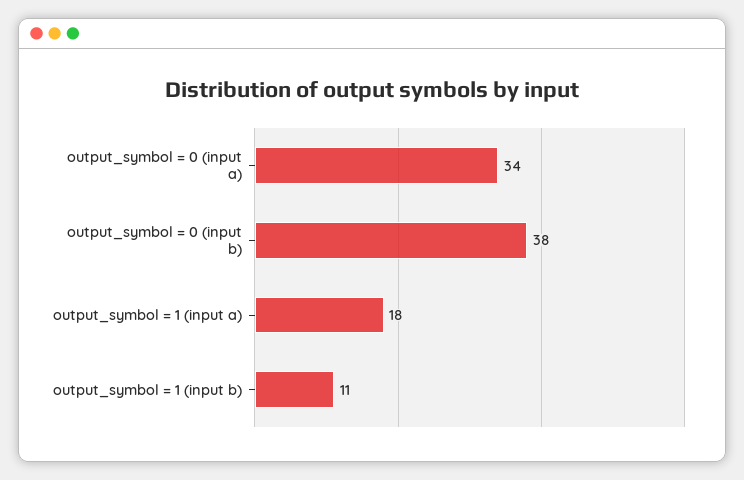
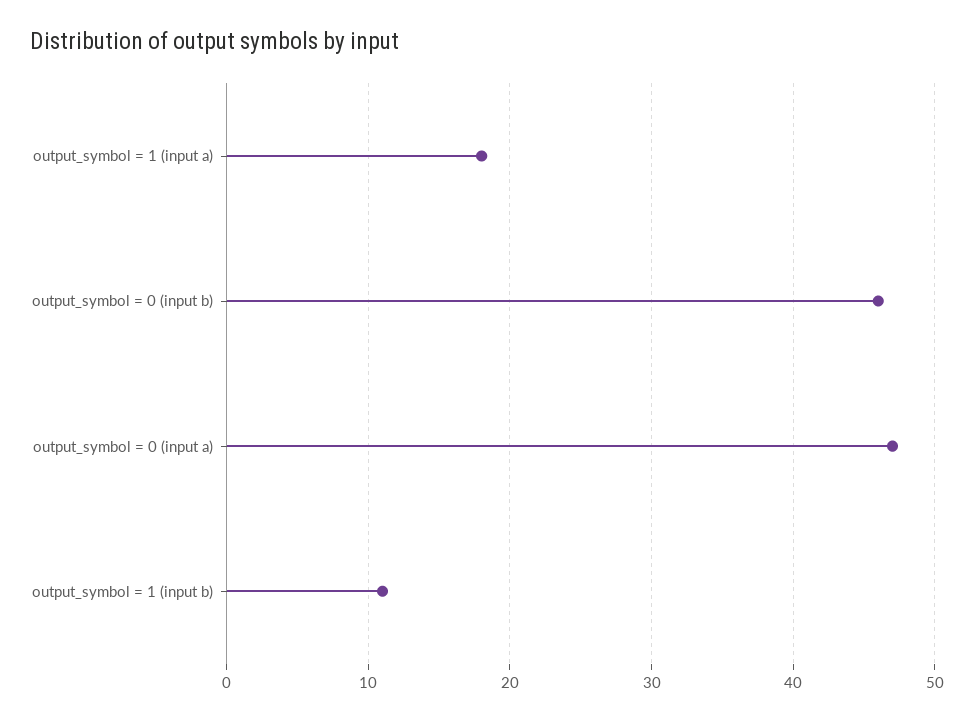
  {
-   "output_symbol = 0 (input a)": 34,
+   "output_symbol = 0 (input a)": 47,
-   "output_symbol = 0 (input b)": 38,
+   "output_symbol = 0 (input b)": 46,
    "output_symbol = 1 (input a)": 18,
    "output_symbol = 1 (input b)": 11
  }

